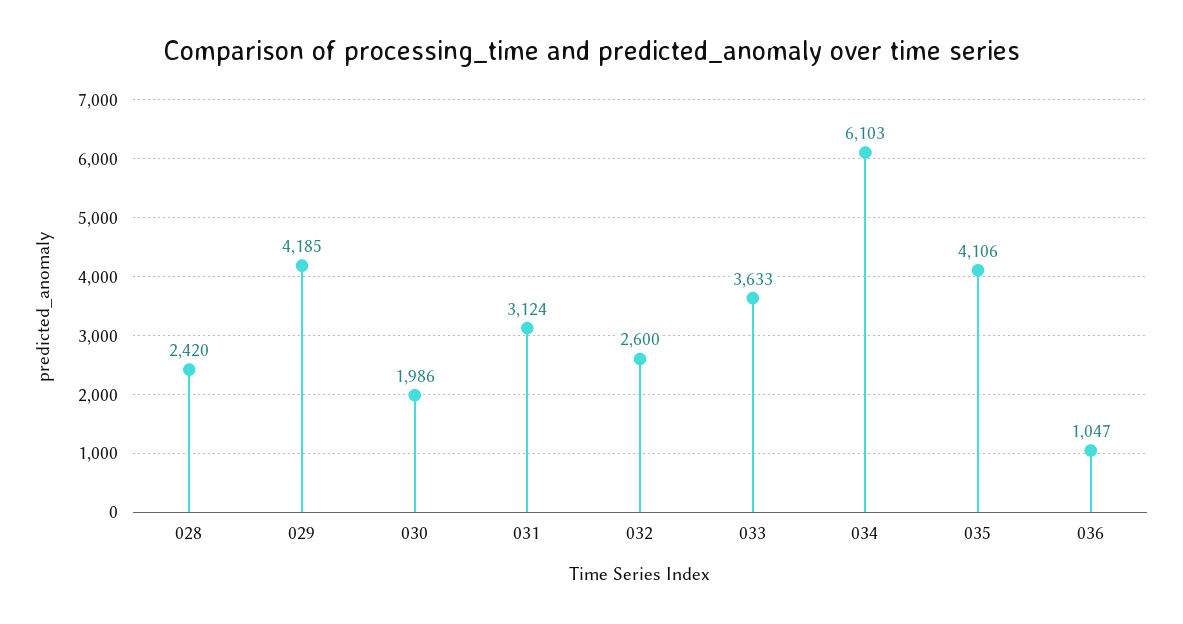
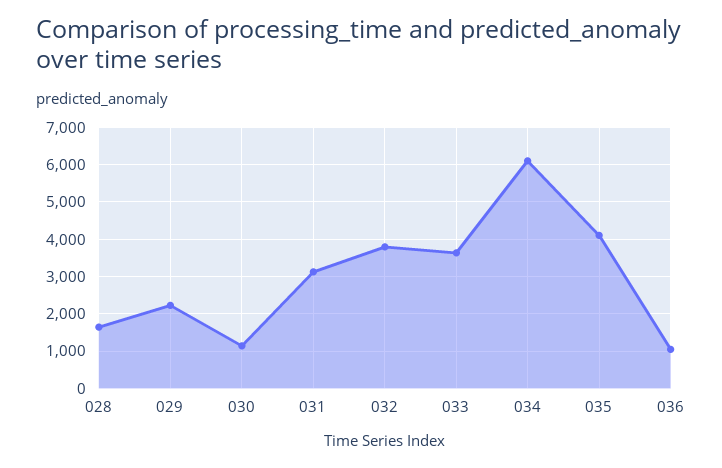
  {
-   "028": 2420,
+   "028": 1600,
-   "029": 4185,
+   "029": 2200,
-   "030": 1986,
+   "030": 1200,
    "031": 3124,
-   "032": 2600,
+   "032": 3800,
    "033": 3633,
    "034": 6103,
    "035": 4106,
    "036": 1047
  }

